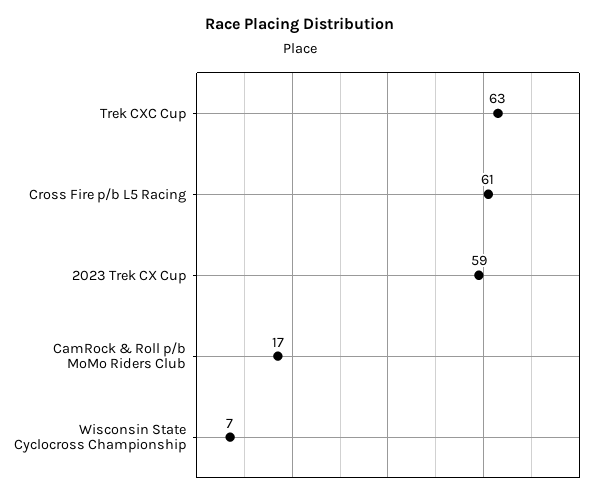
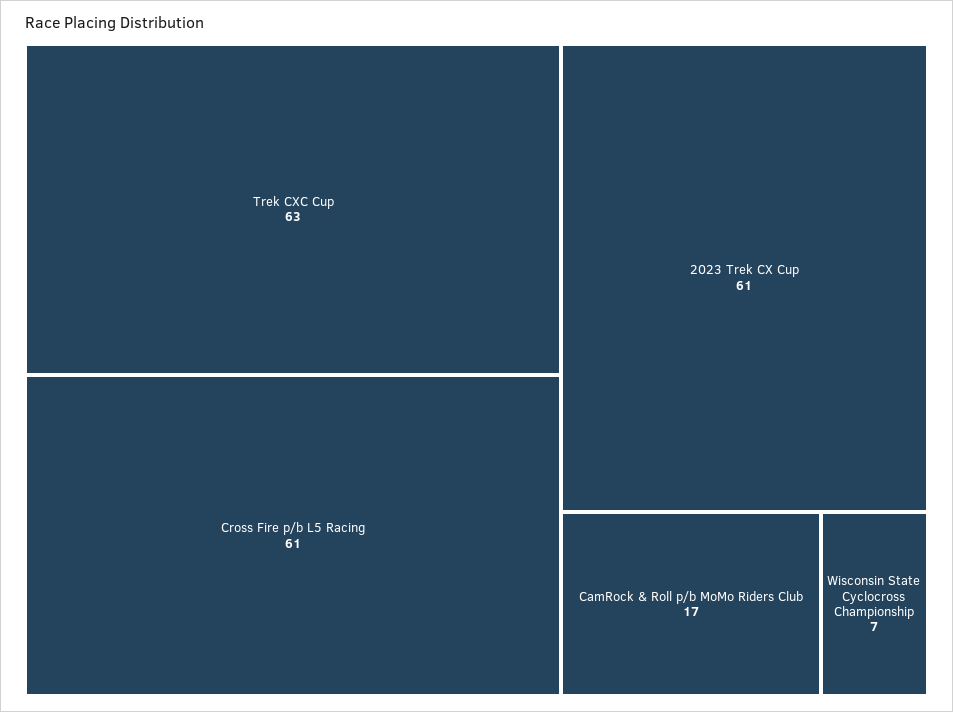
  {
    "Trek CXC Cup": 63,
    "Cross Fire p/b L5 Racing": 61,
-   "2023 Trek CX Cup": 59,
+   "2023 Trek CX Cup": 61,
    "CamRock & Roll p/b MoMo Riders Club": 17,
    "Wisconsin State Cyclocross Championship": 7
  }

